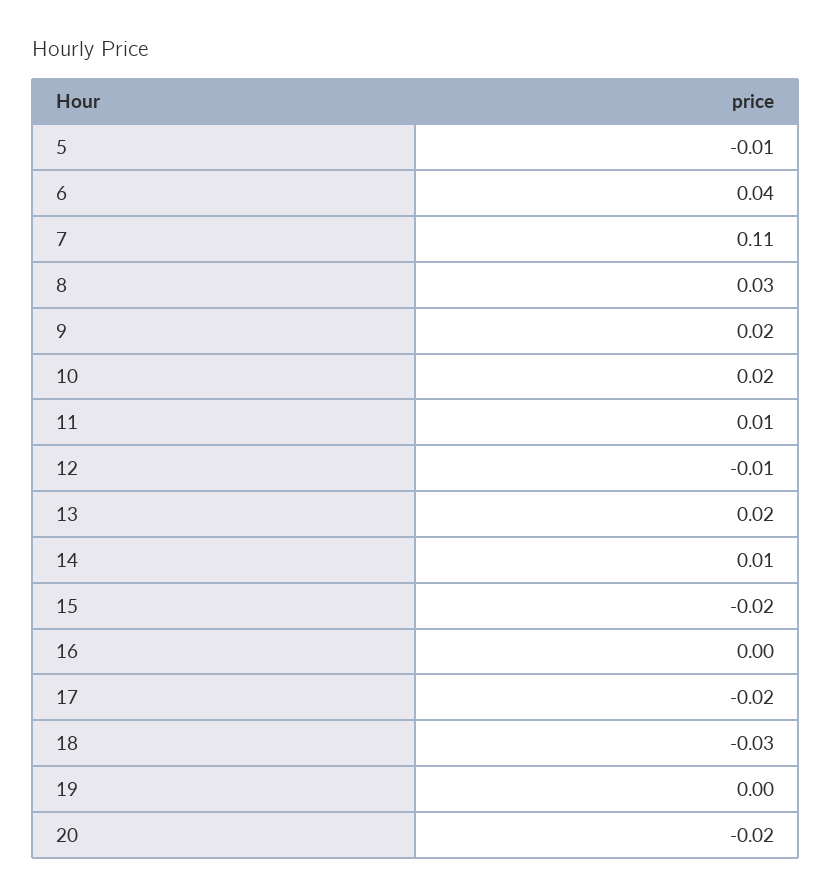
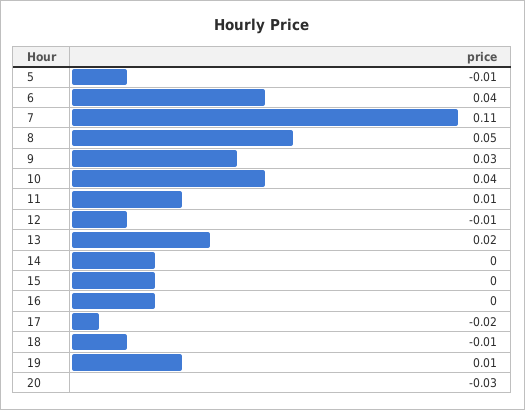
  {
    "5": -0.01,
    "6": 0.04,
    "7": 0.11,
-   "8": 0.03,
+   "8": 0.05,
-   "9": 0.02,
+   "9": 0.03,
-   "10": 0.02,
+   "10": 0.04,
    "11": 0.01,
    "12": -0.01,
    "13": 0.02,
-   "14": 0.01,
+   "14": 0,
-   "15": -0.02,
+   "15": 0,
    "16": 0,
    "17": -0.02,
-   "18": -0.03,
+   "18": -0.01,
-   "19": 0,
+   "19": 0.01,
-   "20": -0.02
+   "20": -0.03
  }

